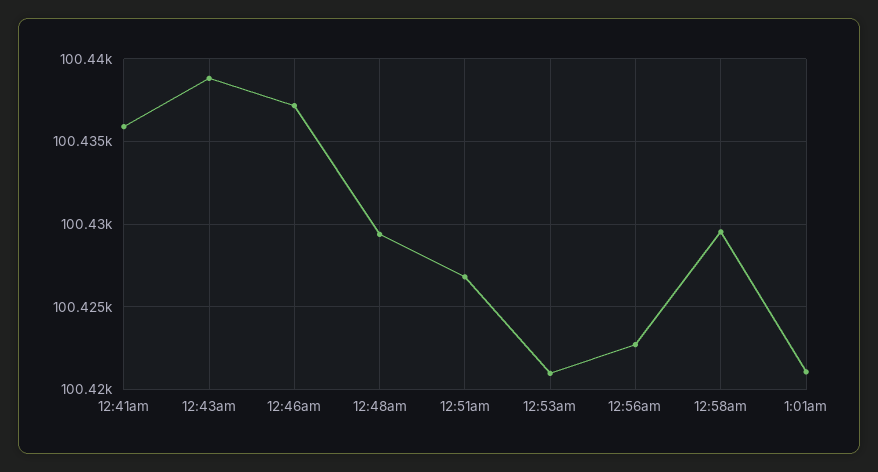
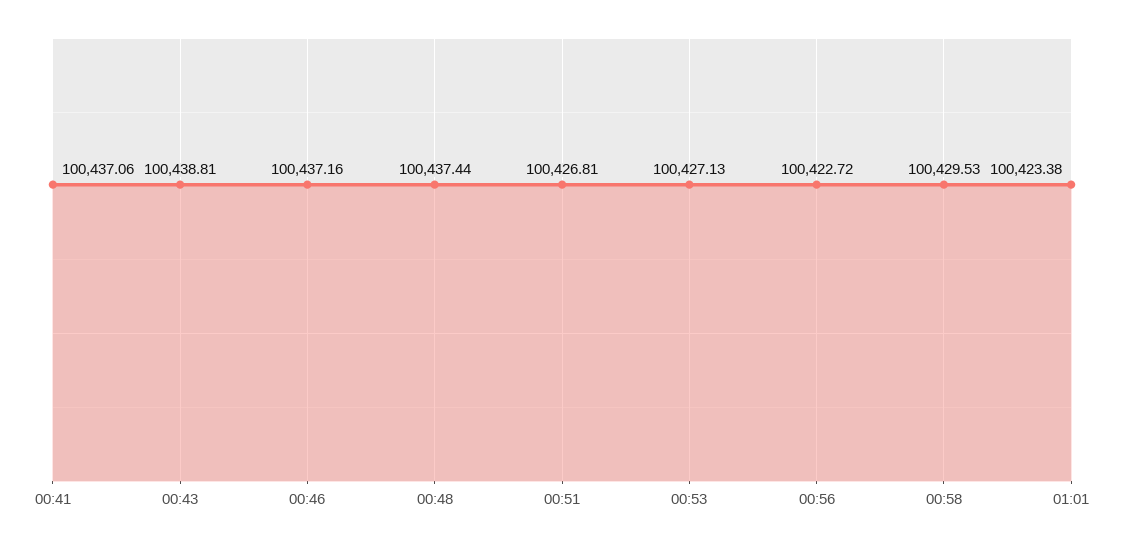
  {
-   "12:41am": 100436,
+   "12:41am": 100437.06,
    "12:43am": 100438.81,
    "12:46am": 100437.16,
-   "12:48am": 100429.5,
+   "12:48am": 100437.44,
    "12:51am": 100426.81,
-   "12:53am": 100421,
+   "12:53am": 100427.13,
    "12:56am": 100422.72,
    "12:58am": 100429.53,
-   "1:01am": 100421
+   "1:01am": 100423.38
  }

